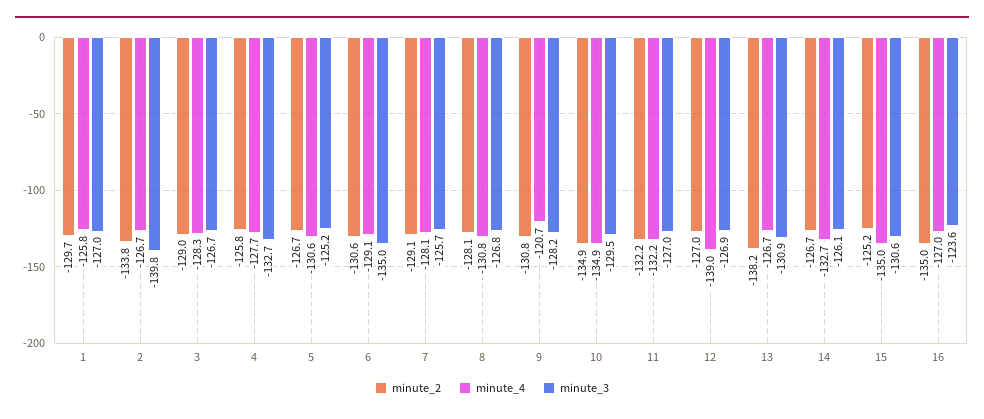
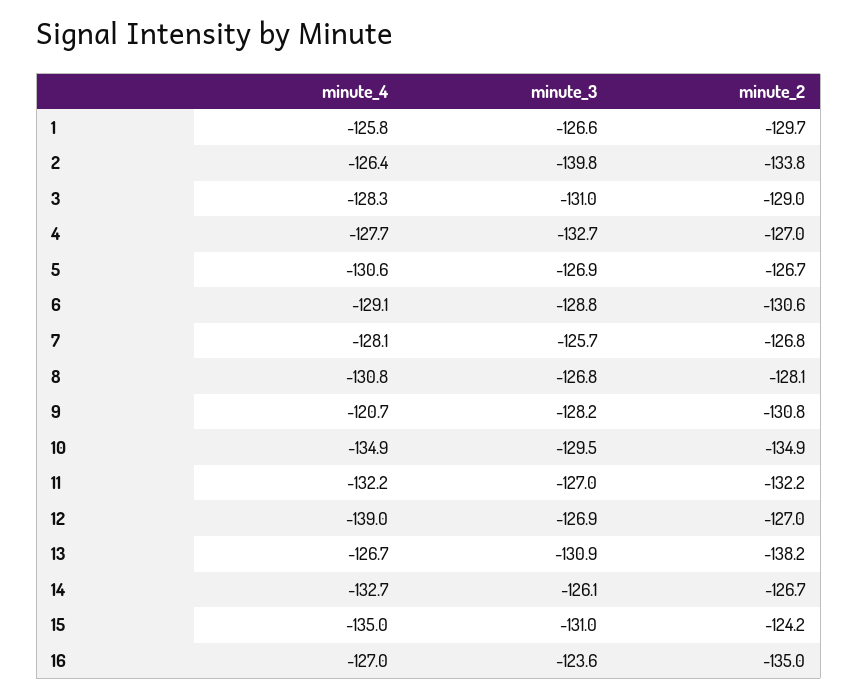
  {
    "minute_2": {
      "1": -129.7,
      "2": -133.8,
      "3": -129,
-     "4": -125.8,
+     "4": -127,
      "5": -126.7,
      "6": -130.6,
-     "7": -129.1,
+     "7": -126.8,
      "8": -128.1,
      "9": -130.8,
      "10": -134.9,
      "11": -132.2,
      "12": -127,
      "13": -138.2,
      "14": -126.7,
-     "15": -125.2,
+     "15": -124.2,
      "16": -135
    },
    "minute_4": {
      "1": -125.8,
-     "2": -126.7,
+     "2": -126.4,
      "3": -128.3,
      "4": -127.7,
      "5": -130.6,
      "6": -129.1,
      "7": -128.1,
      "8": -130.8,
      "9": -120.7,
      "10": -134.9,
      "11": -132.2,
      "12": -139,
      "13": -126.7,
      "14": -132.7,
      "15": -135,
      "16": -127
    },
    "minute_3": {
-     "1": -127,
+     "1": -126.6,
      "2": -139.8,
-     "3": -126.7,
+     "3": -131,
      "4": -132.7,
-     "5": -125.2,
+     "5": -126.9,
-     "6": -135,
+     "6": -128.8,
      "7": -125.7,
      "8": -126.8,
      "9": -128.2,
      "10": -129.5,
      "11": -127,
      "12": -126.9,
      "13": -130.9,
      "14": -126.1,
-     "15": -130.6,
+     "15": -131,
      "16": -123.6
    }
  }

